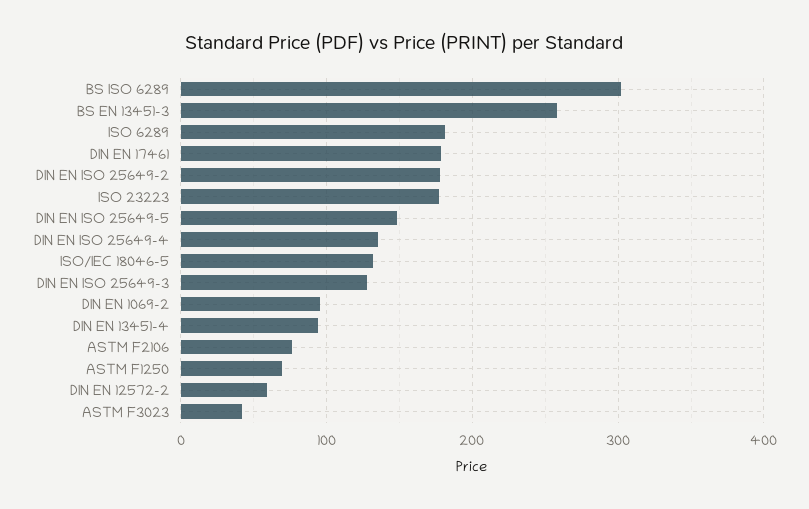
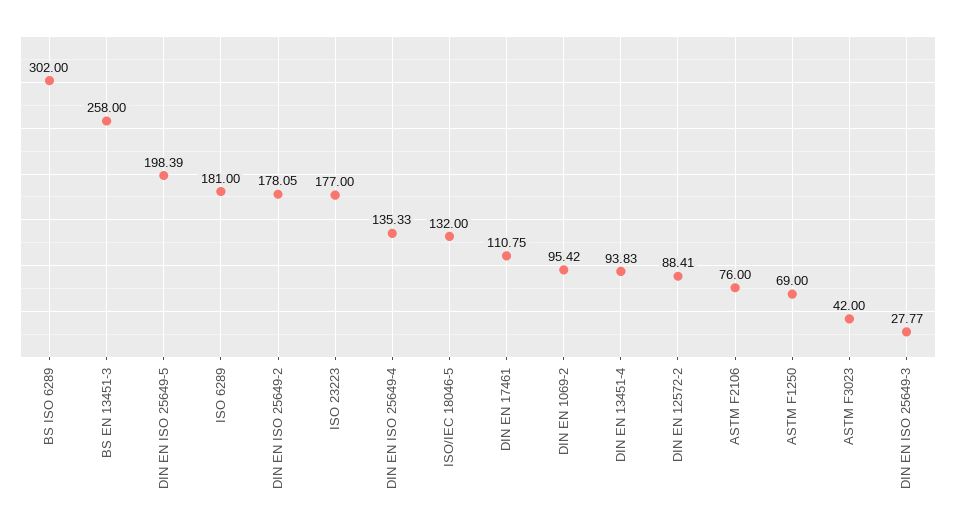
  {
    "BS ISO 6289": 302,
    "BS EN 13451-3": 258,
    "ISO 6289": 181,
-   "DIN EN 17461": 180,
+   "DIN EN 17461": 110.75,
    "DIN EN ISO 25649-2": 178.05,
    "ISO 23223": 177,
-   "DIN EN ISO 25649-5": 150,
+   "DIN EN ISO 25649-5": 198.39,
    "DIN EN ISO 25649-4": 135.33,
    "ISO/IEC 18046-5": 132,
-   "DIN EN ISO 25649-3": 130,
+   "DIN EN ISO 25649-3": 27.77,
    "DIN EN 1069-2": 95.42,
    "DIN EN 13451-4": 93.83,
    "ASTM F2106": 76,
    "ASTM F1250": 69,
-   "DIN EN 12572-2": 60,
+   "DIN EN 12572-2": 88.41,
    "ASTM F3023": 42
  }

